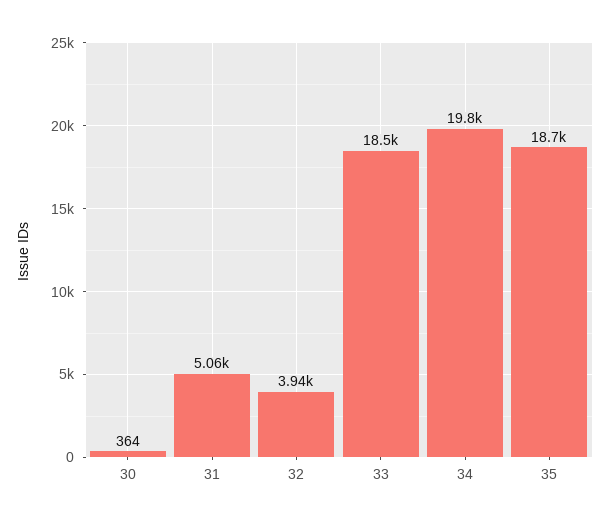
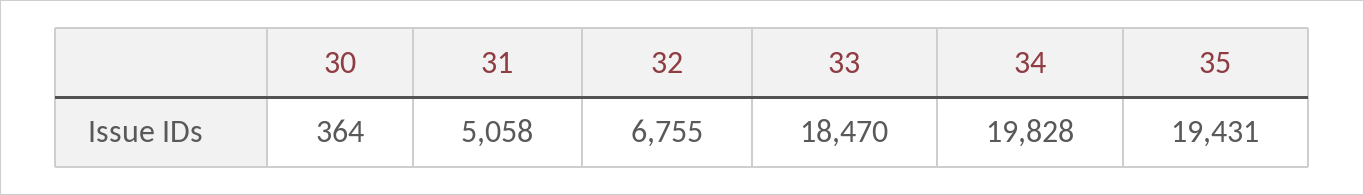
  {
    "30": 364,
    "31": 5058,
-   "32": 3940,
+   "32": 6755,
    "33": 18470,
    "34": 19828,
-   "35": 18700
+   "35": 19431
  }

